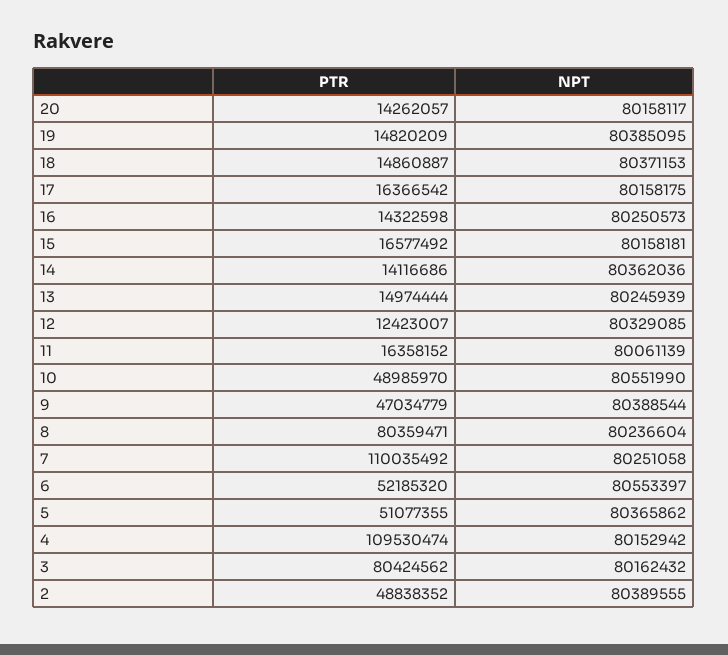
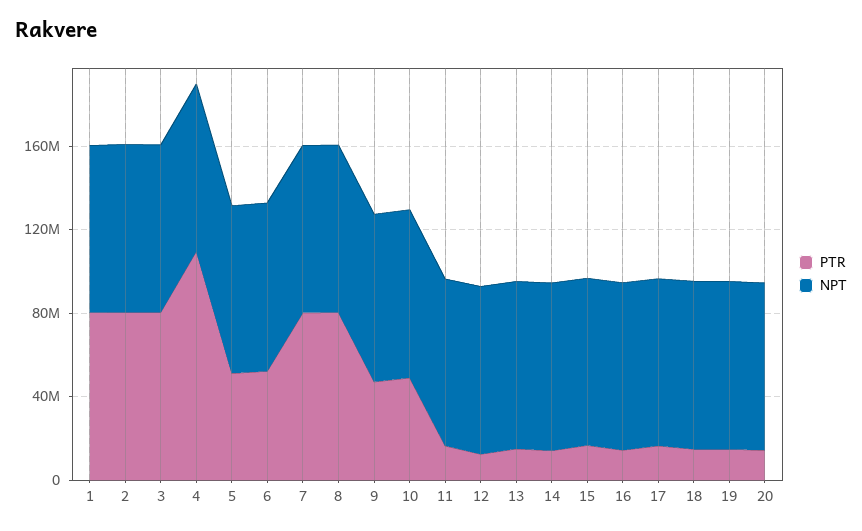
  {
    "PTR": {
      "20": 14262057,
      "19": 14820209,
      "18": 14860887,
      "17": 16366542,
      "16": 14322598,
      "15": 16577492,
      "14": 14116686,
      "13": 14974444,
      "12": 12423007,
      "11": 16358152,
      "10": 48985970,
      "9": 47034779,
      "8": 80359471,
-     "7": 110035492,
+     "7": 80000000,
      "6": 52185320,
      "5": 51077355,
      "4": 109530474,
      "3": 80424562,
-     "2": 48838352
+     "2": 80000000,
+     "1": 80000000
    },
    "NPT": {
      "20": 80158117,
      "19": 80385095,
      "18": 80371153,
      "17": 80158175,
      "16": 80250573,
      "15": 80158181,
      "14": 80362036,
      "13": 80245939,
      "12": 80329085,
      "11": 80061139,
      "10": 80551990,
      "9": 80388544,
      "8": 80236604,
      "7": 80251058,
      "6": 80553397,
      "5": 80365862,
      "4": 80152942,
      "3": 80162432,
-     "2": 80389555
+     "2": 80389555,
+     "1": 80000000
    }
  }

